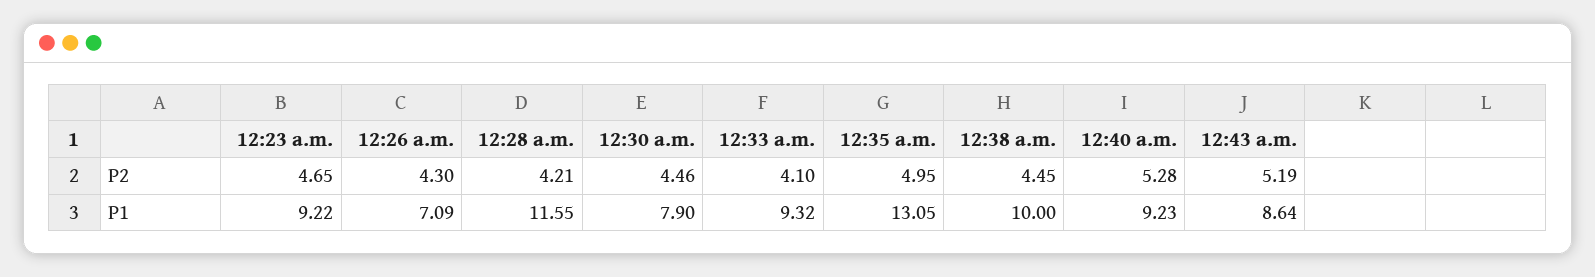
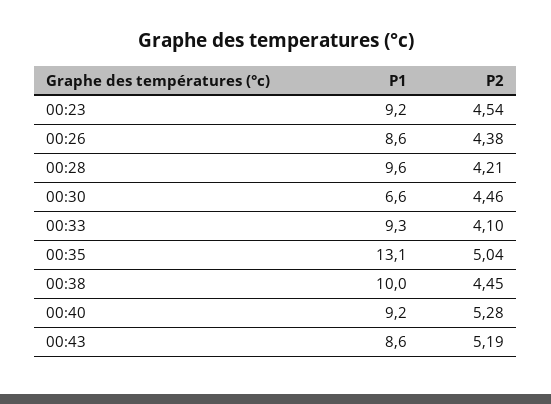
  {
    "12:23 a.m.": {
-     "P2": 4.65,
+     "P2": 4.54,
      "P1": 9.22
    },
    "12:26 a.m.": {
-     "P2": 4.3,
+     "P2": 4.38,
-     "P1": 7.09
+     "P1": 8.6
    },
    "12:28 a.m.": {
      "P2": 4.21,
-     "P1": 11.55
+     "P1": 9.6
    },
    "12:30 a.m.": {
      "P2": 4.46,
-     "P1": 7.9
+     "P1": 6.6
    },
    "12:33 a.m.": {
      "P2": 4.1,
      "P1": 9.32
    },
    "12:35 a.m.": {
-     "P2": 4.95,
+     "P2": 5.04,
      "P1": 13.05
    },
    "12:38 a.m.": {
      "P2": 4.45,
      "P1": 10
    },
    "12:40 a.m.": {
      "P2": 5.28,
      "P1": 9.23
    },
    "12:43 a.m.": {
      "P2": 5.19,
      "P1": 8.64
    }
  }

